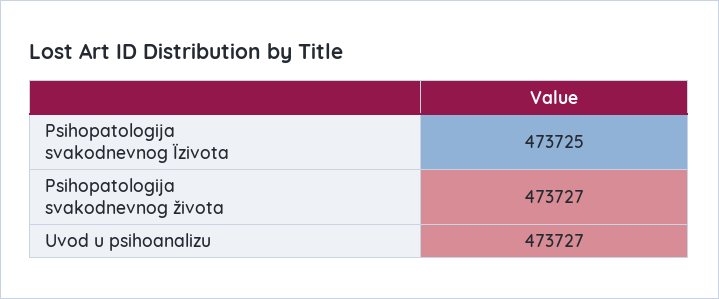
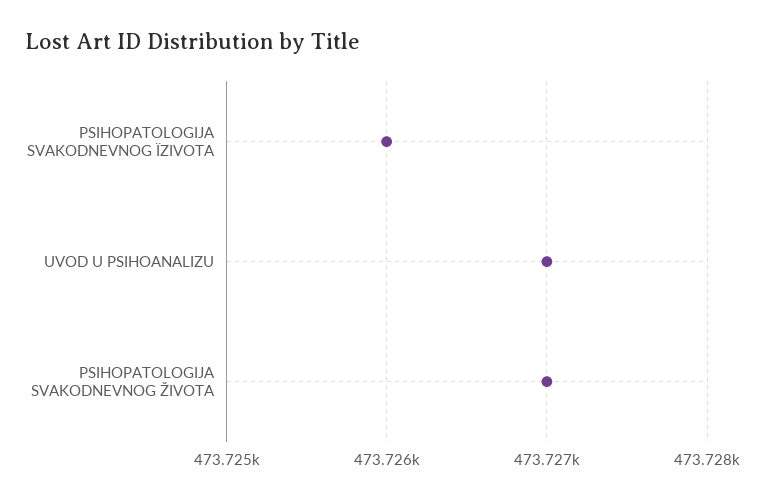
  {
-   "Psihopatologija svakodnevnog Ïzivota": 473725,
+   "Psihopatologija svakodnevnog Ïzivota": 473726,
    "Psihopatologija svakodnevnog života": 473727,
    "Uvod u psihoanalizu": 473727
  }

